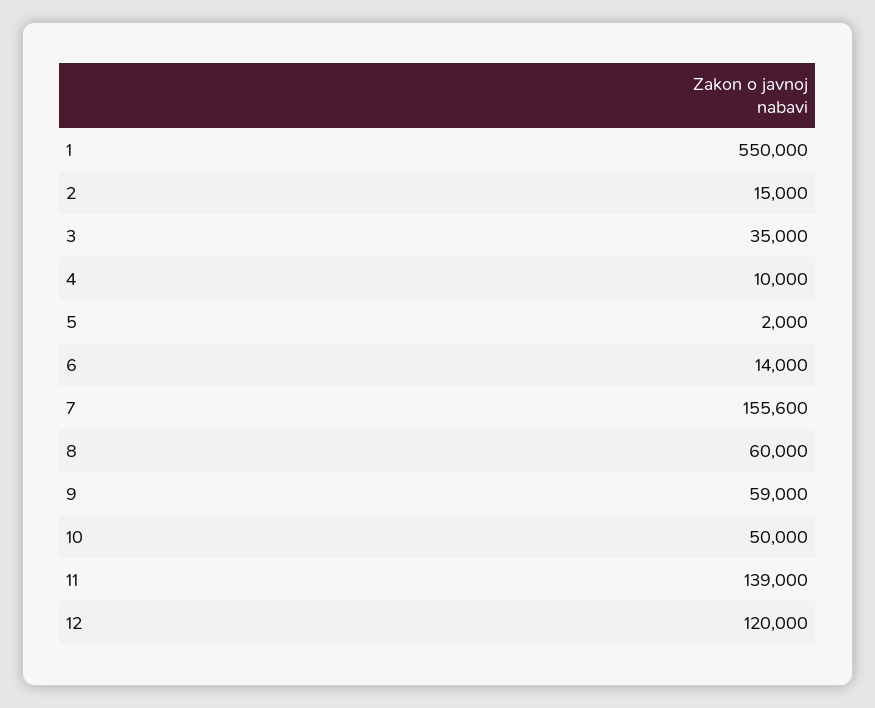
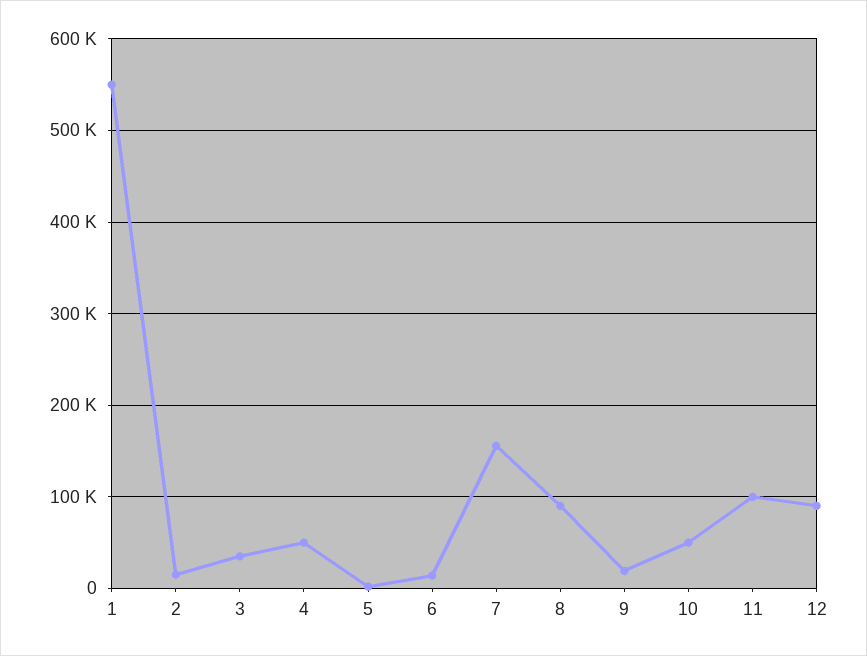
  {
    "1": 550000,
    "2": 15000,
    "3": 35000,
-   "4": 10000,
+   "4": 50000,
    "5": 2000,
    "6": 14000,
    "7": 155600,
-   "8": 60000,
+   "8": 90000,
-   "9": 59000,
+   "9": 20000,
    "10": 50000,
-   "11": 139000,
+   "11": 100000,
-   "12": 120000
+   "12": 90000
  }

